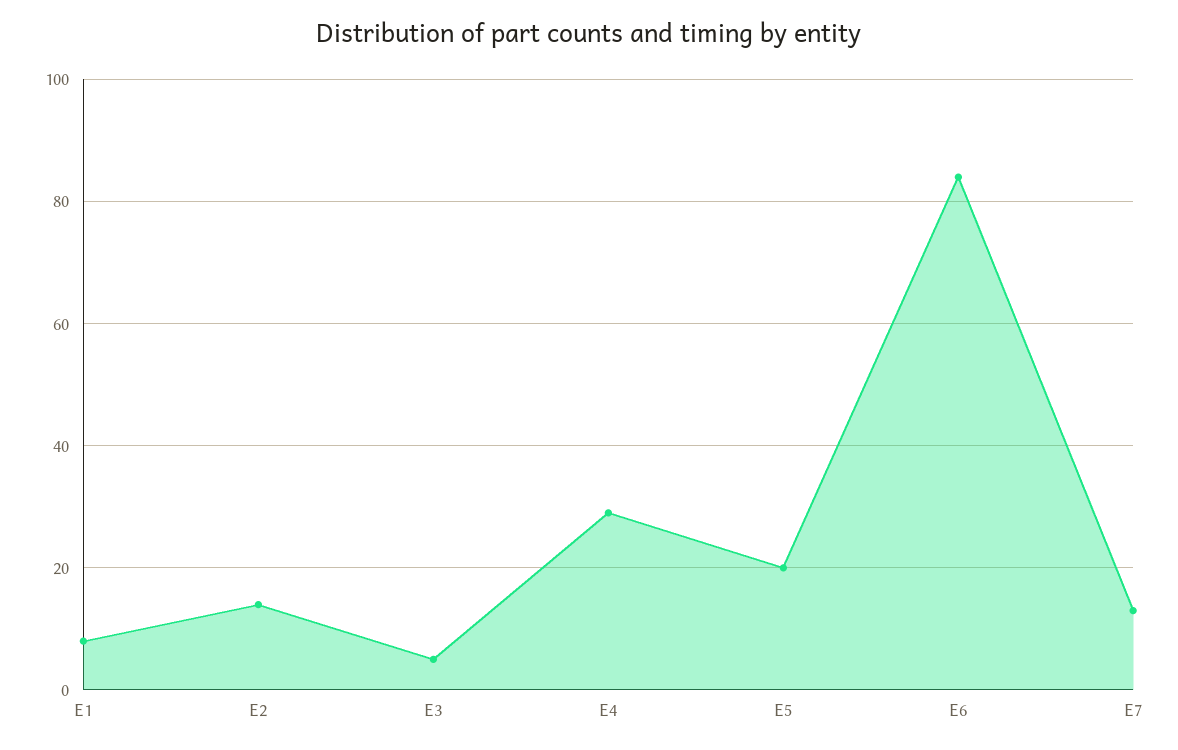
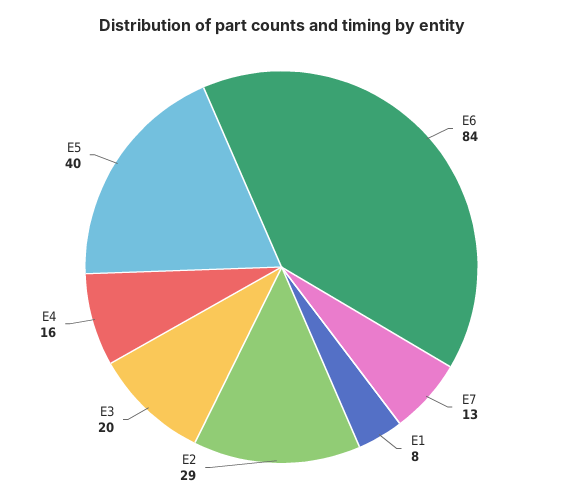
  {
    "E1": 8,
-   "E2": 15,
+   "E2": 29,
-   "E3": 5,
+   "E3": 20,
-   "E4": 30,
+   "E4": 16,
-   "E5": 20,
+   "E5": 40,
    "E6": 84,
    "E7": 13
  }

